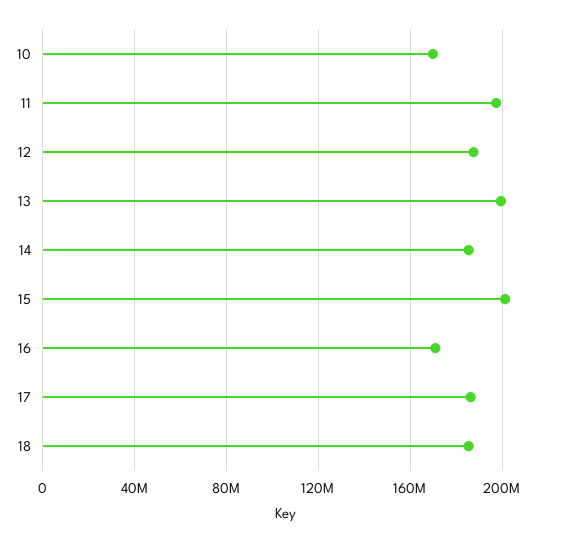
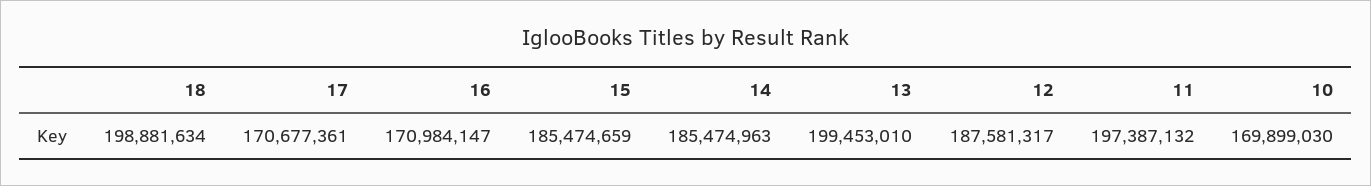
  {
    "10": 169899030,
    "11": 197387132,
    "12": 187581317,
    "13": 199453010,
    "14": 185474963,
-   "15": 200000000,
+   "15": 185474659,
    "16": 170984147,
-   "17": 185000000,
+   "17": 170677361,
-   "18": 185000000
+   "18": 198881634
  }

